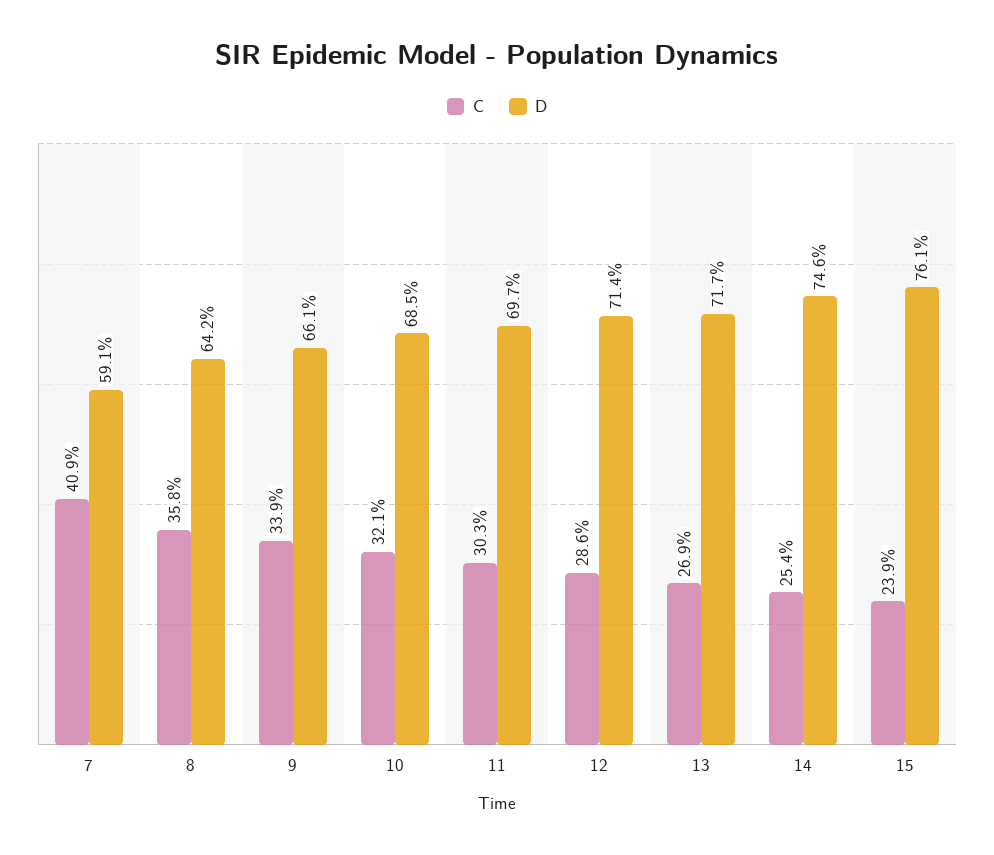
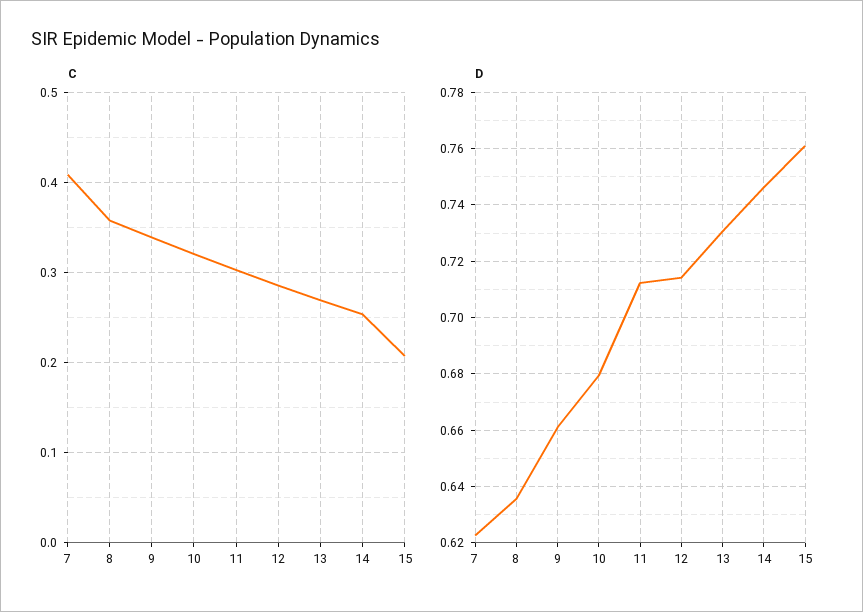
  {
    "C": {
      "7": 0.409,
      "8": 0.358,
      "9": 0.339,
      "10": 0.321,
      "11": 0.303,
      "12": 0.286,
      "13": 0.269,
      "14": 0.254,
-     "15": 0.239
+     "15": 0.21
    },
    "D": {
-     "7": 0.591,
+     "7": 0.6225,
-     "8": 0.642,
+     "8": 0.635,
      "9": 0.661,
-     "10": 0.685,
+     "10": 0.68,
-     "11": 0.697,
+     "11": 0.7125,
      "12": 0.714,
-     "13": 0.717,
+     "13": 0.73,
      "14": 0.746,
      "15": 0.761
    }
  }

